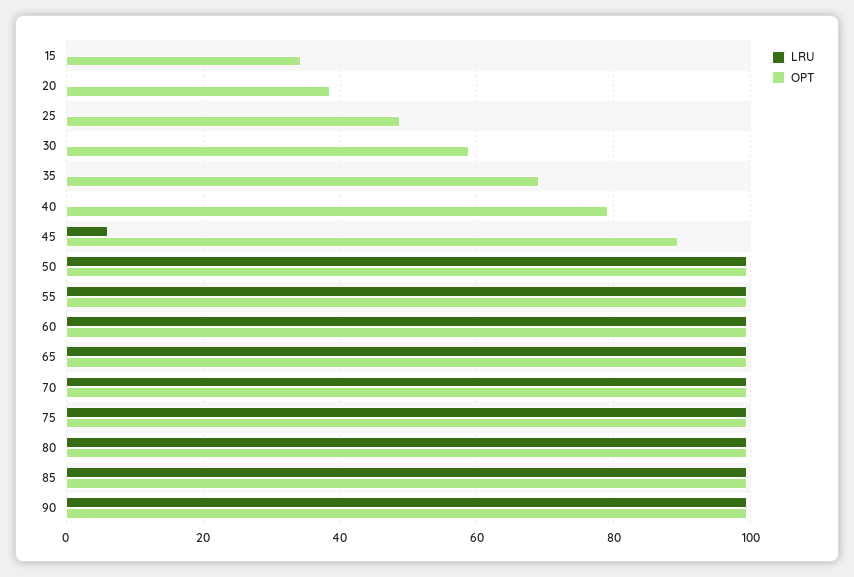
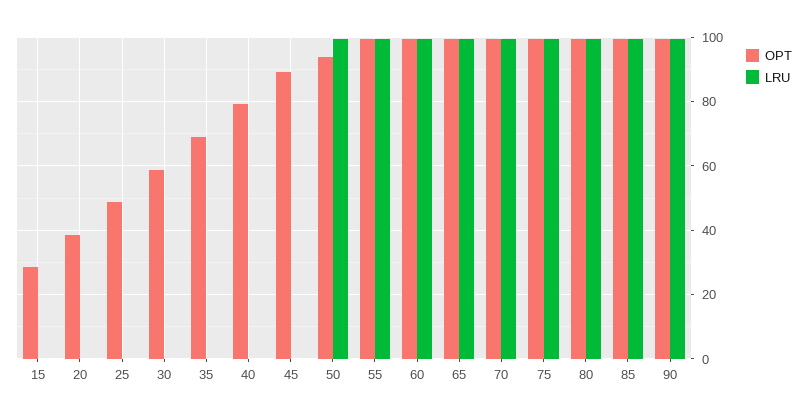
  {
    "LRU": {
      "15": 0,
      "20": 0,
      "25": 0,
      "30": 0,
      "35": 0,
      "40": 0,
-     "45": 6,
+     "45": 0,
      "50": 100,
      "55": 100,
      "60": 100,
      "65": 100,
      "70": 100,
      "75": 100,
      "80": 100,
      "85": 100,
      "90": 100
    },
    "OPT": {
-     "15": 34,
+     "15": 28,
      "20": 38,
      "25": 48,
      "30": 58,
      "35": 70,
      "40": 80,
      "45": 90,
-     "50": 100,
+     "50": 94,
      "55": 100,
      "60": 100,
      "65": 100,
      "70": 100,
      "75": 100,
      "80": 100,
      "85": 100,
      "90": 100
    }
  }

